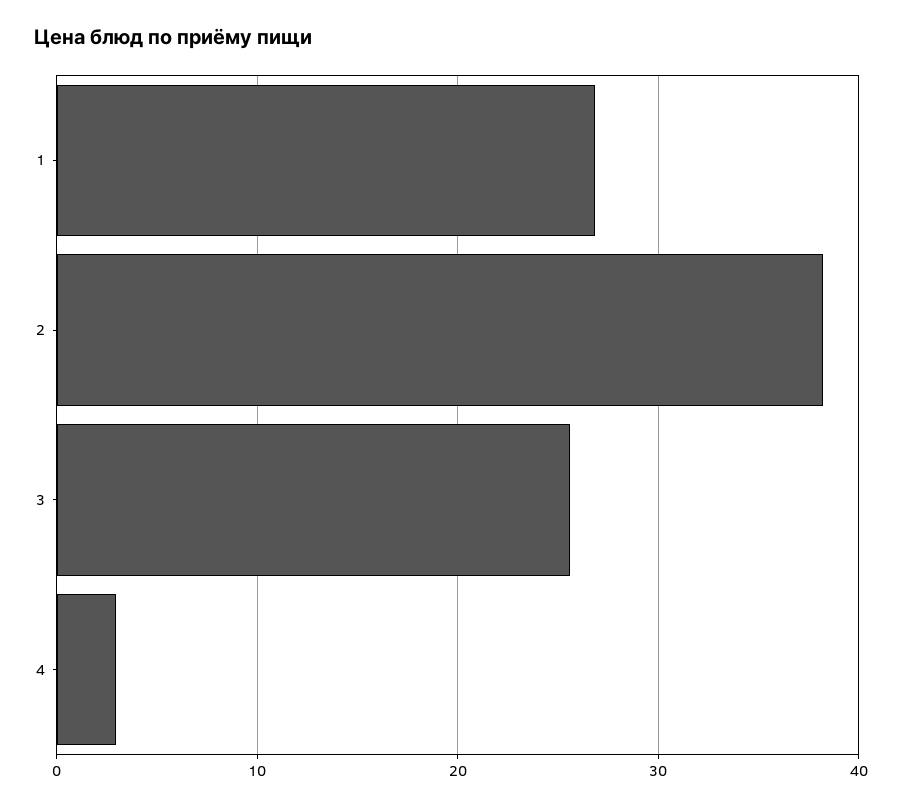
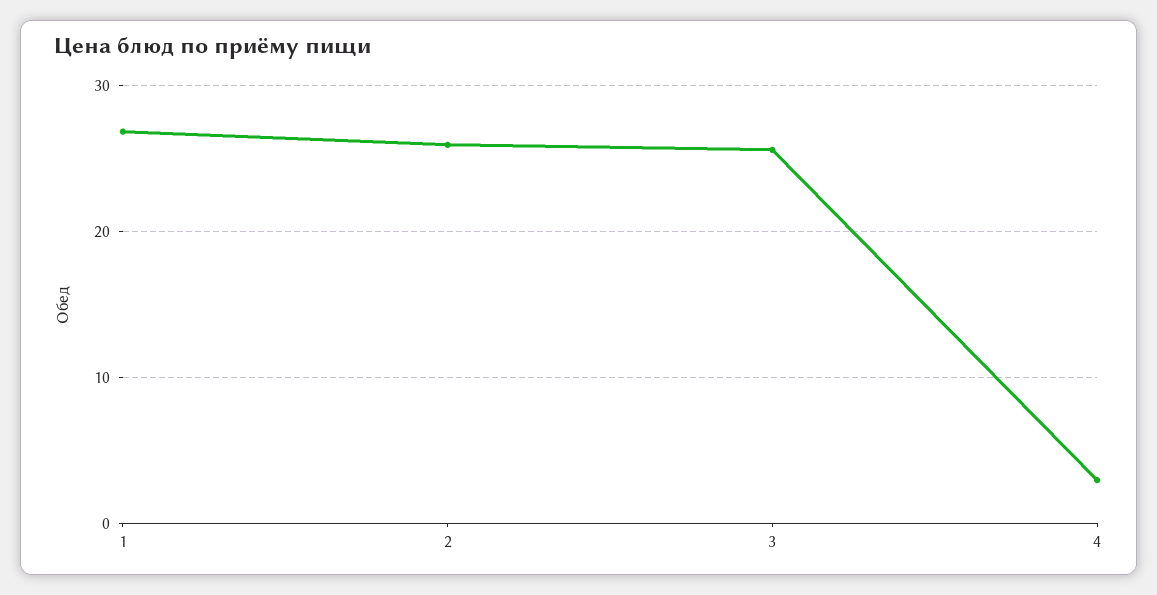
  {
    "1": 27,
-   "2": 38,
+   "2": 26,
    "3": 26,
    "4": 3
  }

